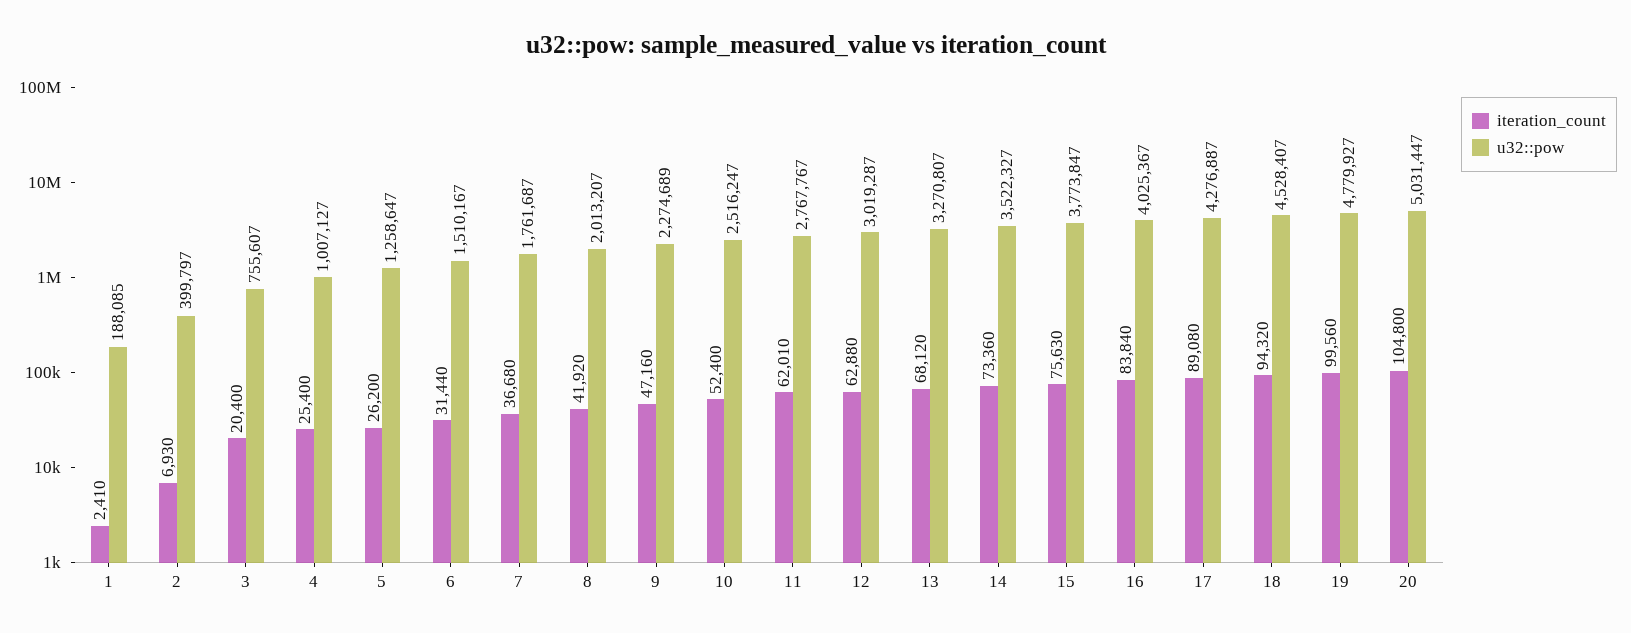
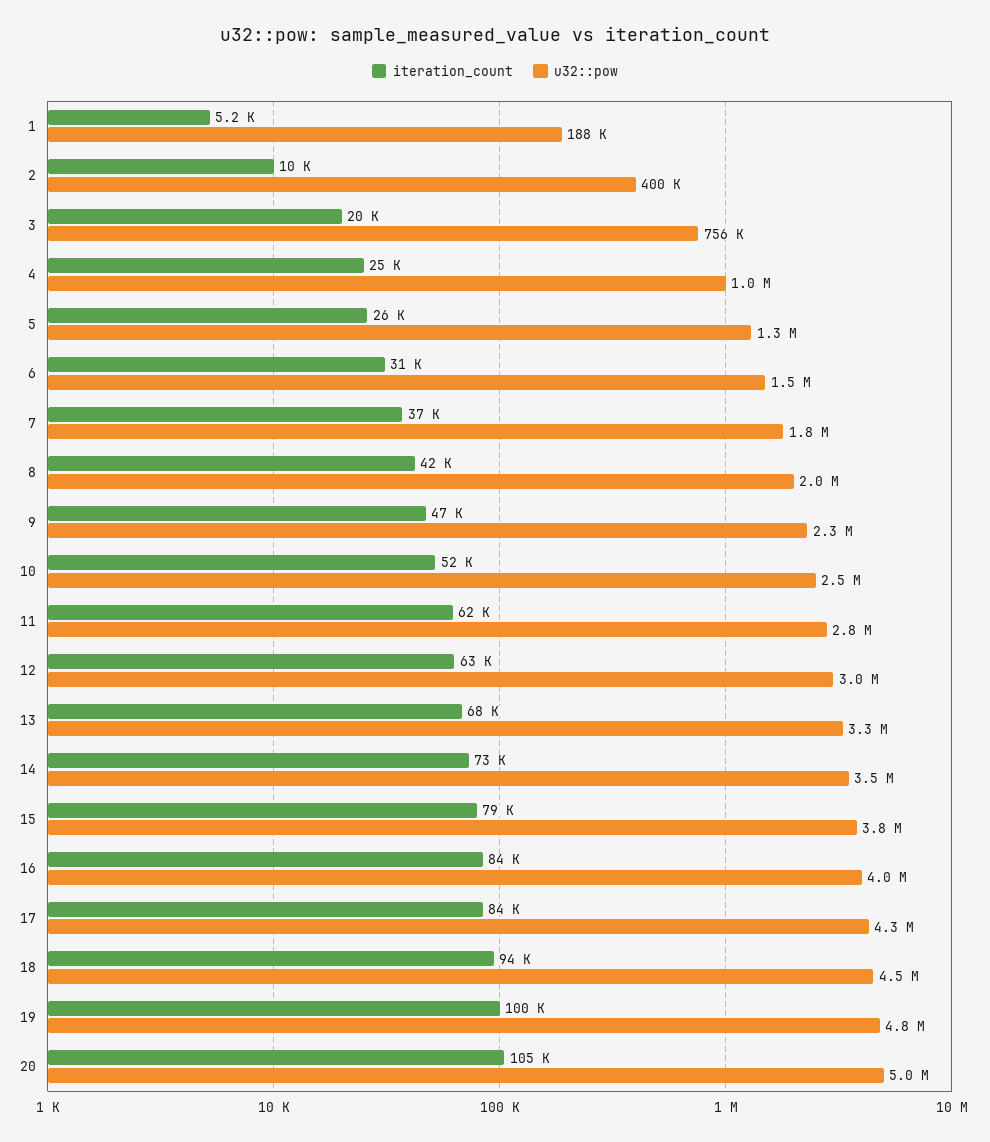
  {
    "iteration_count": {
-     "1": 2410,
+     "1": 5200,
-     "2": 6930,
+     "2": 10000,
      "3": 20400,
      "4": 25400,
      "5": 26200,
      "6": 31440,
      "7": 36680,
      "8": 41920,
      "9": 47160,
      "10": 52400,
      "11": 62010,
      "12": 62880,
      "13": 68120,
      "14": 73360,
-     "15": 75630,
+     "15": 79000,
      "16": 83840,
-     "17": 89080,
+     "17": 84000,
      "18": 94320,
      "19": 99560,
      "20": 104800
    },
    "u32::pow": {
      "1": 188085,
      "2": 399797,
      "3": 755607,
      "4": 1007127,
      "5": 1258647,
      "6": 1510167,
      "7": 1761687,
      "8": 2013207,
      "9": 2274689,
      "10": 2516247,
      "11": 2767767,
      "12": 3019287,
      "13": 3270807,
      "14": 3522327,
      "15": 3773847,
      "16": 4025367,
      "17": 4276887,
      "18": 4528407,
      "19": 4779927,
      "20": 5031447
    }
  }

